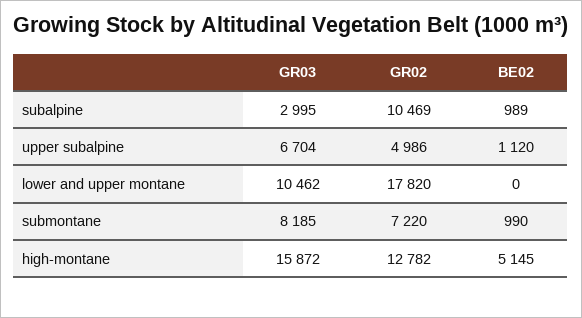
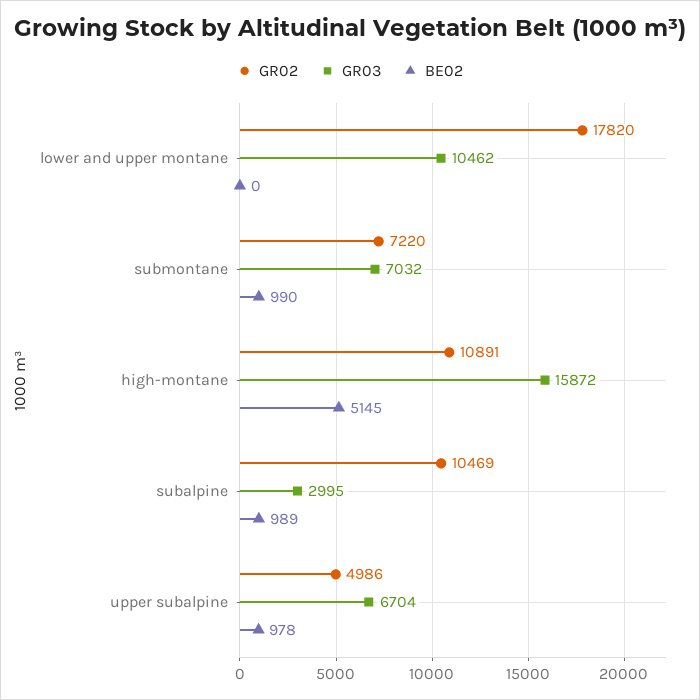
  {
    "GR03": {
      "subalpine": 2995,
      "upper subalpine": 6704,
      "lower and upper montane": 10462,
-     "submontane": 8185,
+     "submontane": 7032,
      "high-montane": 15872
    },
    "GR02": {
      "subalpine": 10469,
      "upper subalpine": 4986,
      "lower and upper montane": 17820,
      "submontane": 7220,
-     "high-montane": 12782
+     "high-montane": 10891
    },
    "BE02": {
      "subalpine": 989,
-     "upper subalpine": 1120,
+     "upper subalpine": 978,
      "lower and upper montane": 0,
      "submontane": 990,
      "high-montane": 5145
    }
  }

